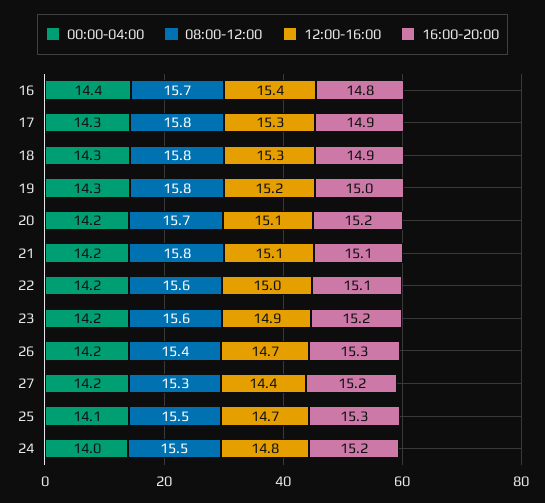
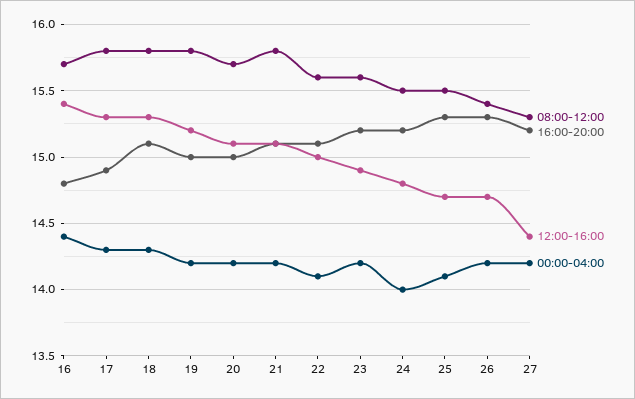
  {
    "00:00-04:00": {
      "16": 14.4,
      "17": 14.3,
      "18": 14.3,
-     "19": 14.3,
+     "19": 14.2,
      "20": 14.2,
      "21": 14.2,
-     "22": 14.2,
+     "22": 14.1,
      "23": 14.2,
      "26": 14.2,
      "27": 14.2,
      "25": 14.1,
      "24": 14
    },
    "08:00-12:00": {
      "16": 15.7,
      "17": 15.8,
      "18": 15.8,
      "19": 15.8,
      "20": 15.7,
      "21": 15.8,
      "22": 15.6,
      "23": 15.6,
      "26": 15.4,
      "27": 15.3,
      "25": 15.5,
      "24": 15.5
    },
    "12:00-16:00": {
      "16": 15.4,
      "17": 15.3,
      "18": 15.3,
      "19": 15.2,
      "20": 15.1,
      "21": 15.1,
      "22": 15,
      "23": 14.9,
      "26": 14.7,
      "27": 14.4,
      "25": 14.7,
      "24": 14.8
    },
    "16:00-20:00": {
      "16": 14.8,
      "17": 14.9,
-     "18": 14.9,
+     "18": 15.1,
      "19": 15,
-     "20": 15.2,
+     "20": 15,
      "21": 15.1,
      "22": 15.1,
      "23": 15.2,
      "26": 15.3,
      "27": 15.2,
      "25": 15.3,
      "24": 15.2
    }
  }

